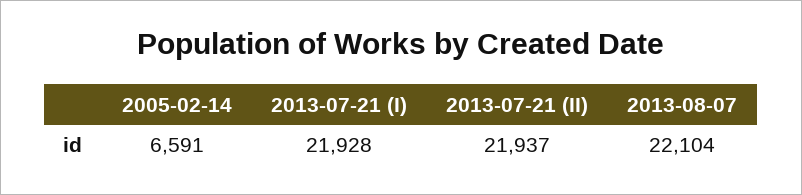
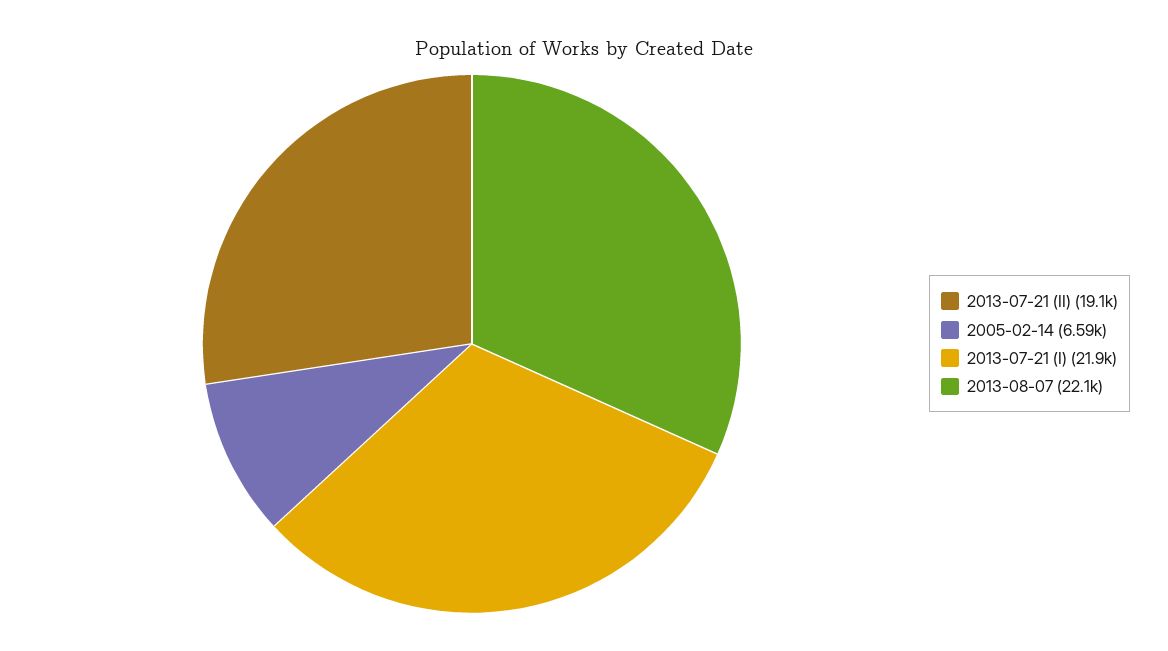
  {
    "2005-02-14": 6591,
    "2013-07-21 (I)": 21928,
-   "2013-07-21 (II)": 21937,
+   "2013-07-21 (II)": 19100,
    "2013-08-07": 22104
  }

